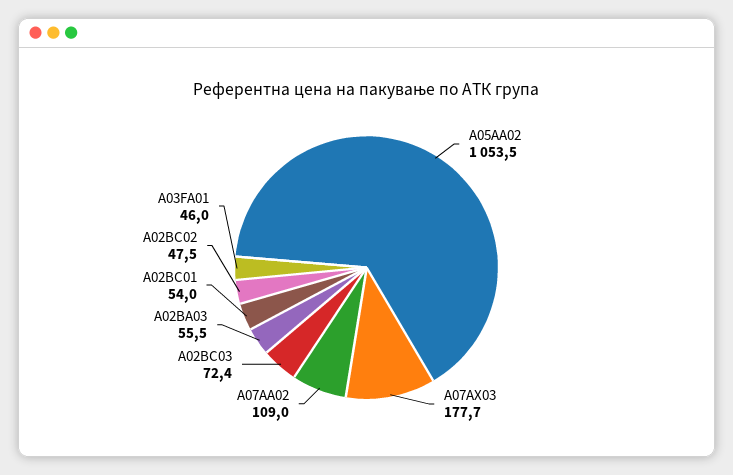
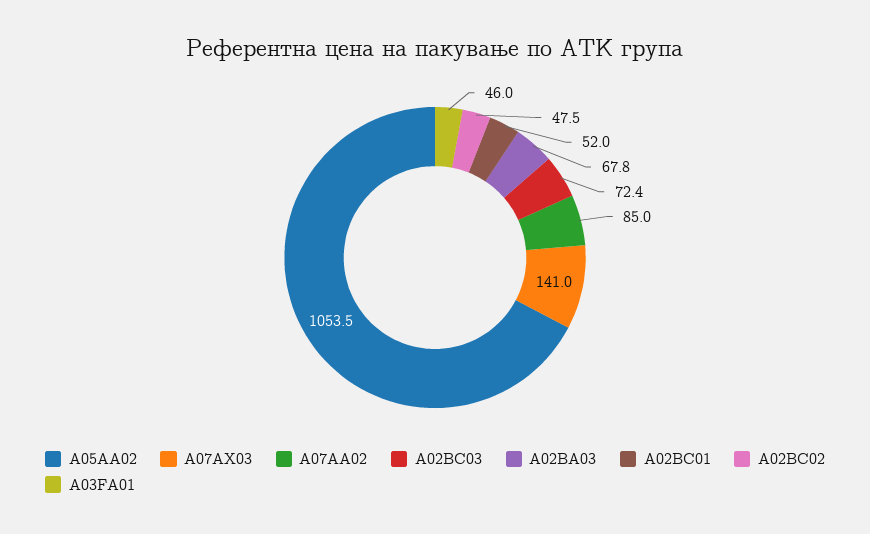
  {
    "A05AA02": 1053.5,
-   "A07AX03": 177.7,
+   "A07AX03": 141,
-   "A07AA02": 109,
+   "A07AA02": 85,
    "A02BC03": 72.4,
-   "A02BA03": 55.5,
+   "A02BA03": 67.8,
-   "A02BC01": 54,
+   "A02BC01": 52,
    "A02BC02": 47.5,
    "A03FA01": 46
  }

